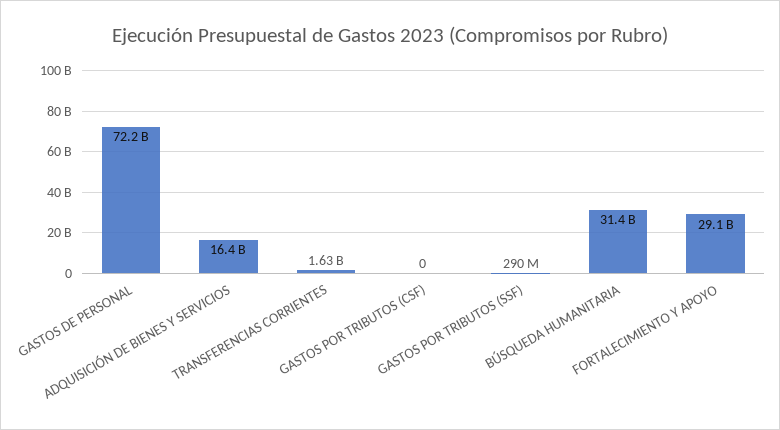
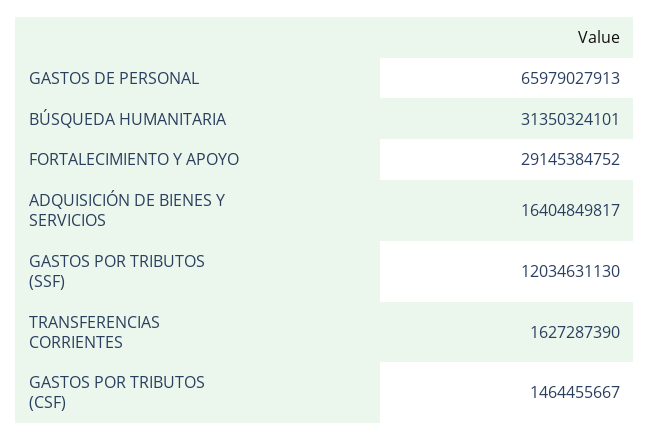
  {
-   "GASTOS DE PERSONAL": 72200000000,
+   "GASTOS DE PERSONAL": 65979027913,
    "ADQUISICIÓN DE BIENES Y SERVICIOS": 16404849817,
    "TRANSFERENCIAS CORRIENTES": 1627287390,
-   "GASTOS POR TRIBUTOS (CSF)": 0,
+   "GASTOS POR TRIBUTOS (CSF)": 1464455667,
-   "GASTOS POR TRIBUTOS (SSF)": 290000000,
+   "GASTOS POR TRIBUTOS (SSF)": 12034631130,
    "BÚSQUEDA HUMANITARIA": 31350324101,
    "FORTALECIMIENTO Y APOYO": 29145384752
  }

